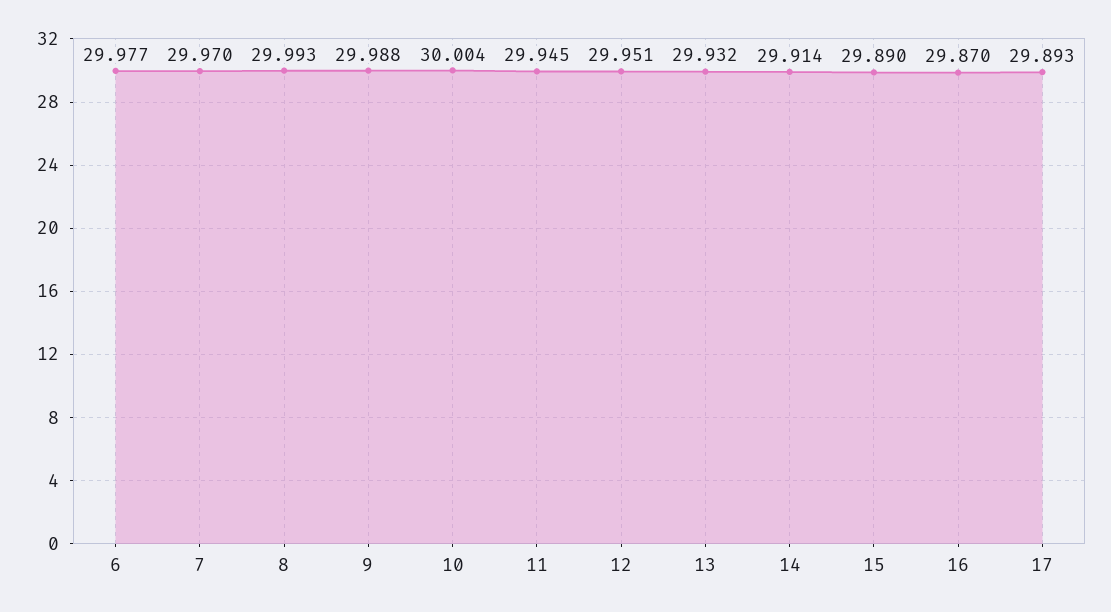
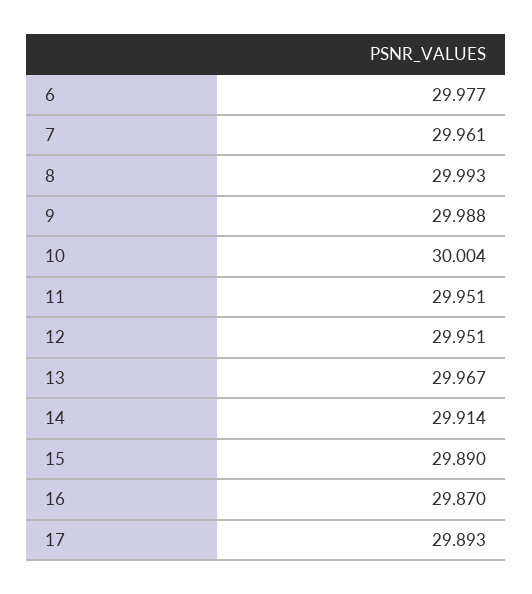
  {
    "6": 29.977,
-   "7": 29.97,
+   "7": 29.961,
    "8": 29.993,
    "9": 29.988,
    "10": 30.004,
-   "11": 29.945,
+   "11": 29.951,
    "12": 29.951,
-   "13": 29.932,
+   "13": 29.967,
    "14": 29.914,
    "15": 29.89,
    "16": 29.87,
    "17": 29.893
  }

